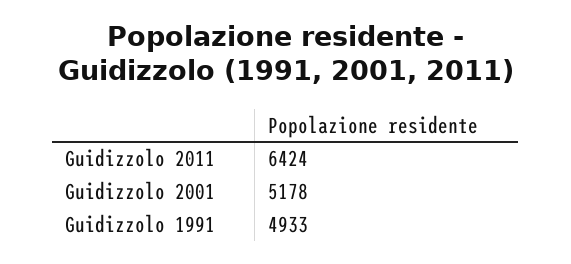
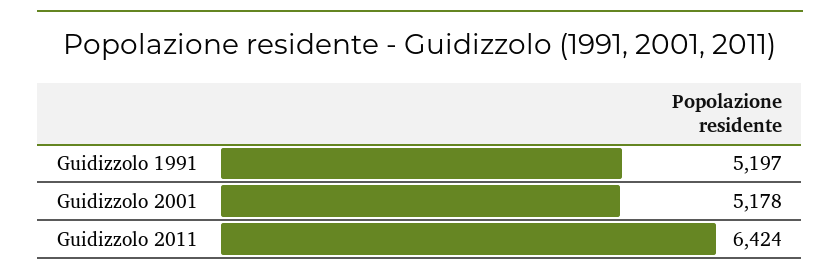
  {
    "Guidizzolo 2011": 6424,
    "Guidizzolo 2001": 5178,
-   "Guidizzolo 1991": 4933
+   "Guidizzolo 1991": 5197
  }

